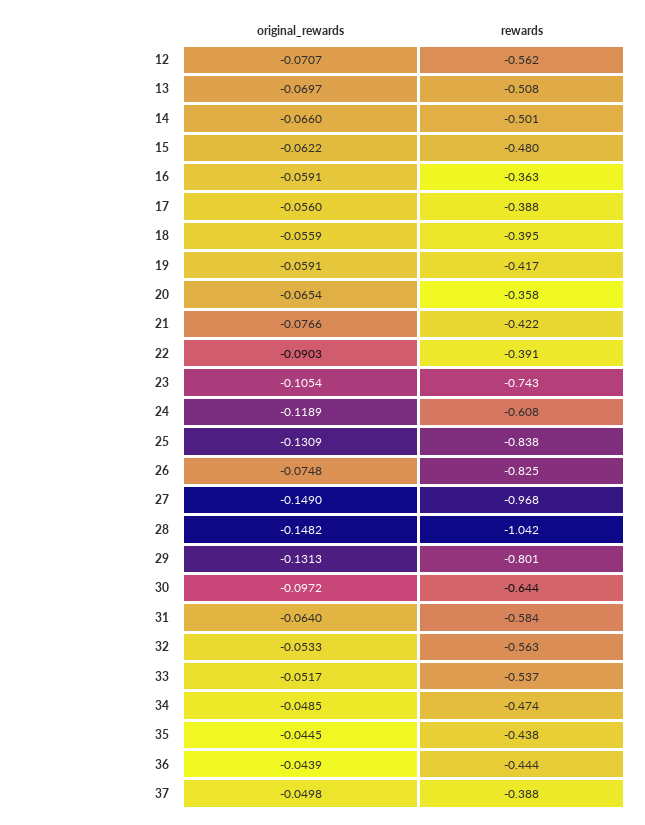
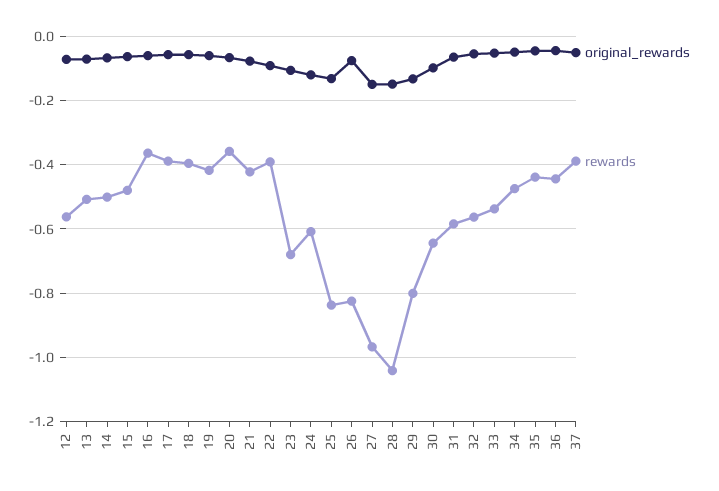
  {
    "original_rewards": {
      "12": -0.0707,
      "13": -0.0697,
      "14": -0.066,
      "15": -0.0622,
      "16": -0.0591,
      "17": -0.056,
      "18": -0.0559,
      "19": -0.0591,
      "20": -0.0654,
      "21": -0.0766,
      "22": -0.0903,
      "23": -0.1054,
      "24": -0.1189,
      "25": -0.1309,
      "26": -0.0748,
      "27": -0.149,
      "28": -0.1482,
      "29": -0.1313,
      "30": -0.0972,
      "31": -0.064,
      "32": -0.0533,
      "33": -0.0517,
      "34": -0.0485,
      "35": -0.0445,
      "36": -0.0439,
      "37": -0.0498
    },
    "rewards": {
      "12": -0.562,
      "13": -0.508,
      "14": -0.501,
      "15": -0.48,
      "16": -0.363,
      "17": -0.388,
      "18": -0.395,
      "19": -0.417,
      "20": -0.358,
      "21": -0.422,
      "22": -0.391,
-     "23": -0.743,
+     "23": -0.68,
      "24": -0.608,
      "25": -0.838,
      "26": -0.825,
      "27": -0.968,
      "28": -1.042,
      "29": -0.801,
      "30": -0.644,
      "31": -0.584,
      "32": -0.563,
      "33": -0.537,
      "34": -0.474,
      "35": -0.438,
      "36": -0.444,
      "37": -0.388
    }
  }

